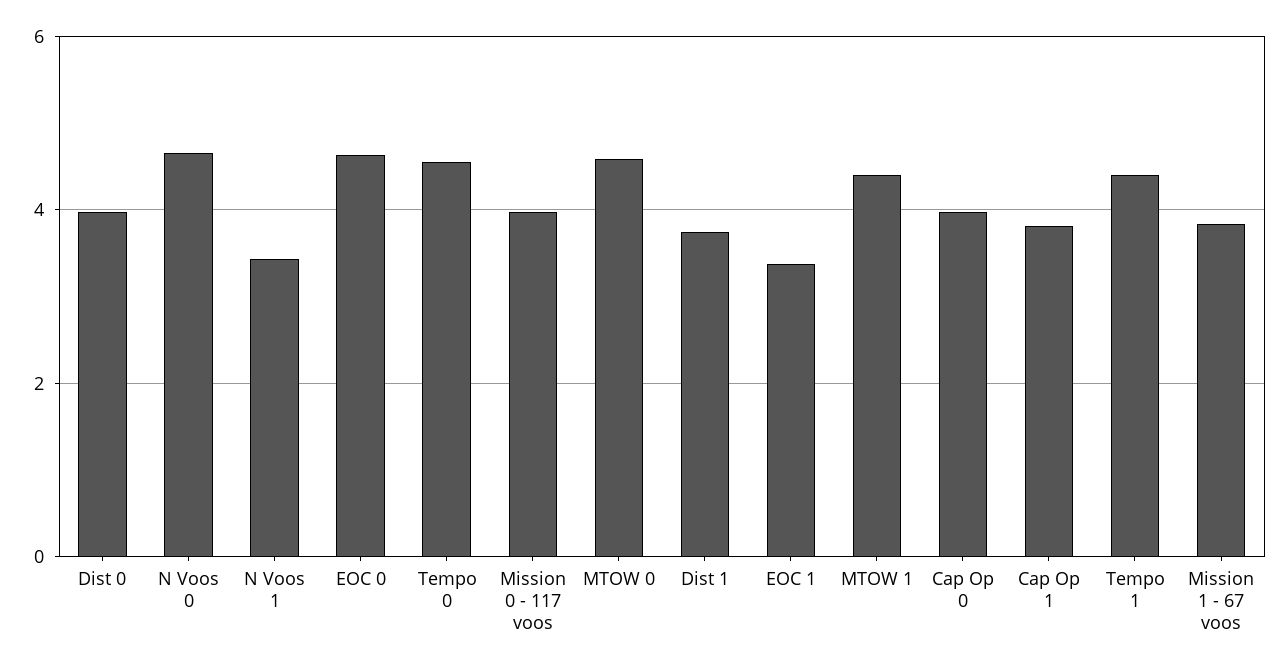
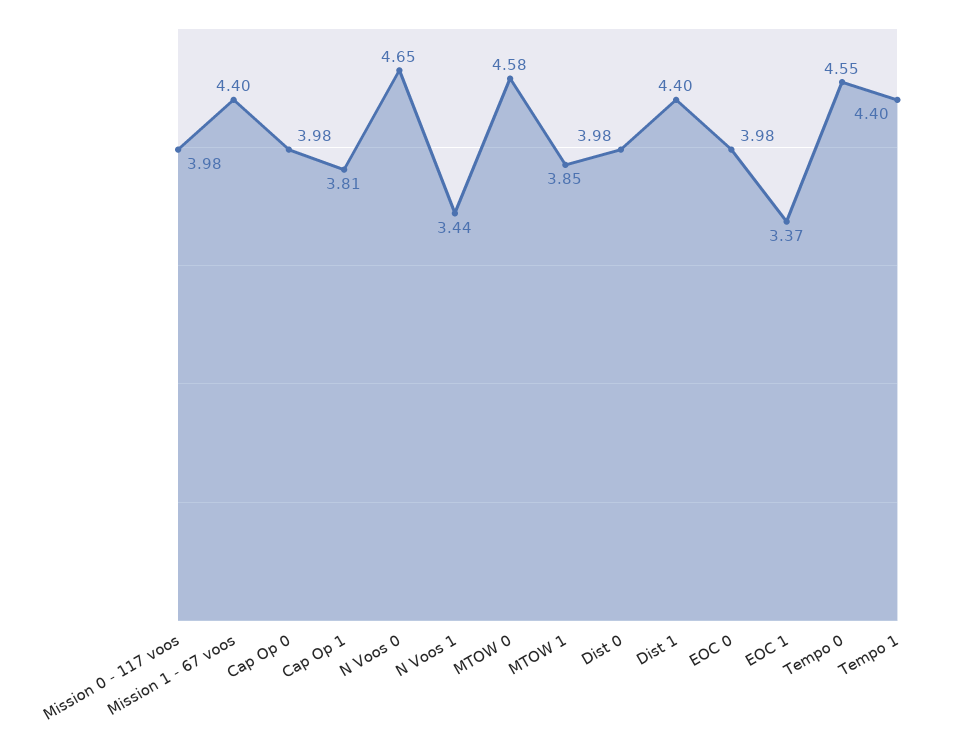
  {
    "Dist 0": 3.98,
    "N Voos 0": 4.65,
    "N Voos 1": 3.44,
-   "EOC 0": 4.6,
+   "EOC 0": 3.98,
    "Tempo 0": 4.55,
    "Mission 0 - 117 voos": 3.98,
    "MTOW 0": 4.58,
-   "Dist 1": 3.8,
+   "Dist 1": 4.4,
    "EOC 1": 3.37,
-   "MTOW 1": 4.4,
+   "MTOW 1": 3.85,
    "Cap Op 0": 3.98,
    "Cap Op 1": 3.81,
    "Tempo 1": 4.4,
-   "Mission 1 - 67 voos": 3.8
+   "Mission 1 - 67 voos": 4.4
  }

